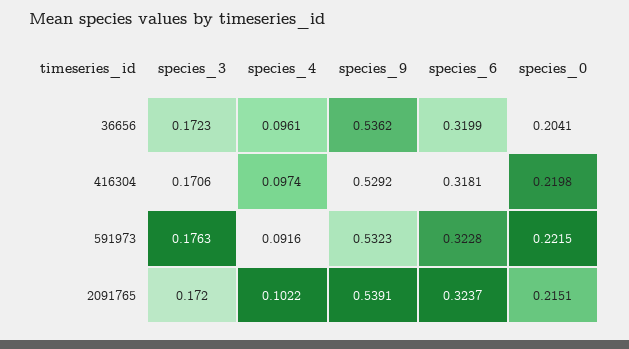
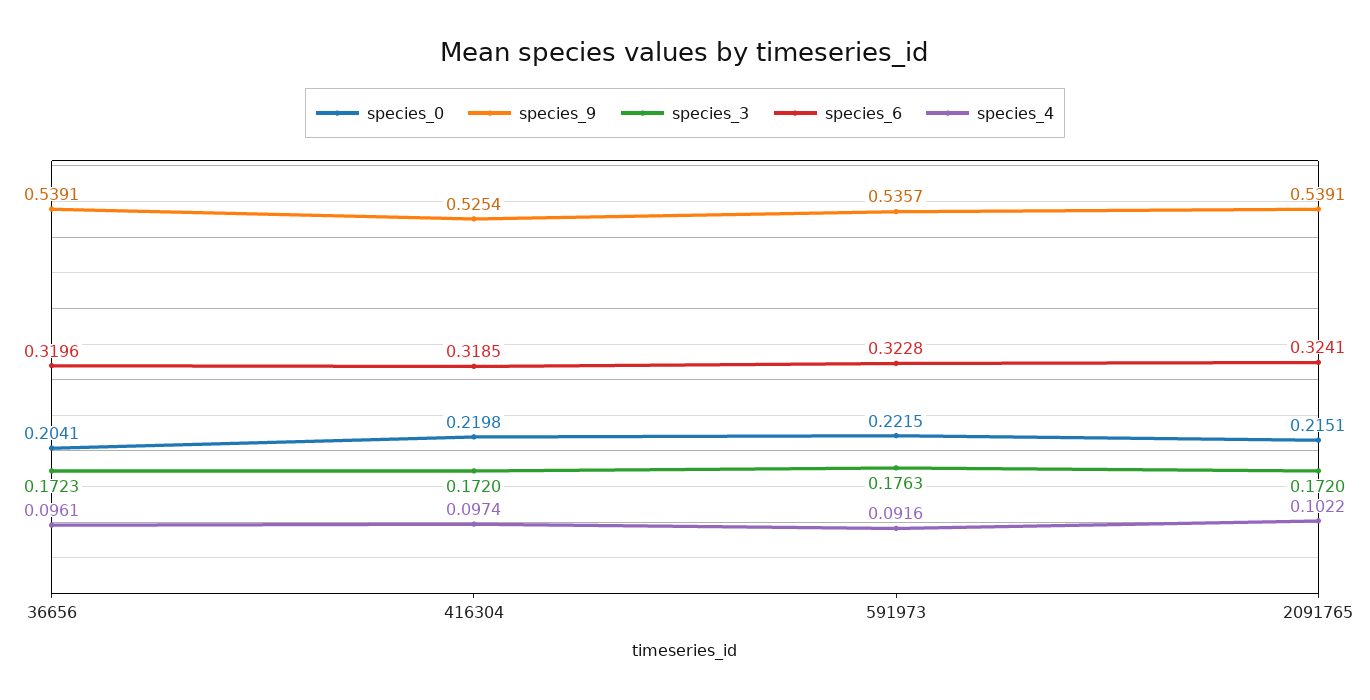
  {
    "species_3": {
      "36656": 0.1723,
-     "416304": 0.1706,
+     "416304": 0.172,
      "591973": 0.1763,
      "2091765": 0.172
    },
    "species_4": {
      "36656": 0.0961,
      "416304": 0.0974,
      "591973": 0.0916,
      "2091765": 0.1022
    },
    "species_9": {
-     "36656": 0.5362,
+     "36656": 0.5391,
-     "416304": 0.5292,
+     "416304": 0.5254,
-     "591973": 0.5323,
+     "591973": 0.5357,
      "2091765": 0.5391
    },
    "species_6": {
-     "36656": 0.3199,
+     "36656": 0.3196,
-     "416304": 0.3181,
+     "416304": 0.3185,
      "591973": 0.3228,
-     "2091765": 0.3237
+     "2091765": 0.3241
    },
    "species_0": {
      "36656": 0.2041,
      "416304": 0.2198,
      "591973": 0.2215,
      "2091765": 0.2151
    }
  }

